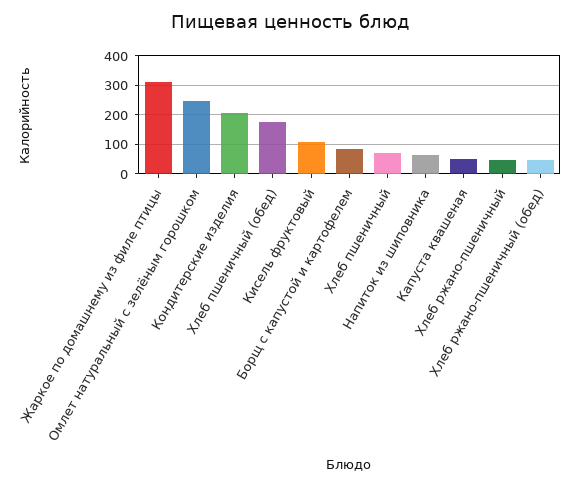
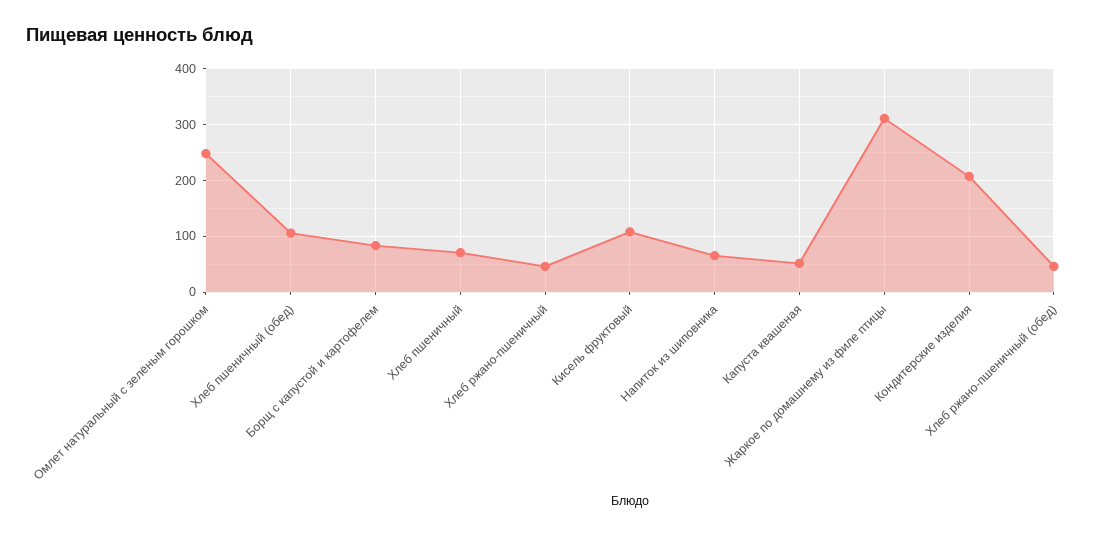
  {
    "Жаркое по домашнему из филе птицы": 320,
    "Омлет натуральный с зелёным горошком": 240,
    "Кондитерские изделия": 200,
-   "Хлеб пшеничный (обед)": 175,
+   "Хлеб пшеничный (обед)": 100,
    "Кисель фруктовый": 100,
    "Борщ с капустой и картофелем": 80,
    "Хлеб пшеничный": 80,
    "Напиток из шиповника": 60,
    "Капуста квашеная": 60,
    "Хлеб ржано-пшеничный": 40,
    "Хлеб ржано-пшеничный (обед)": 40
  }

